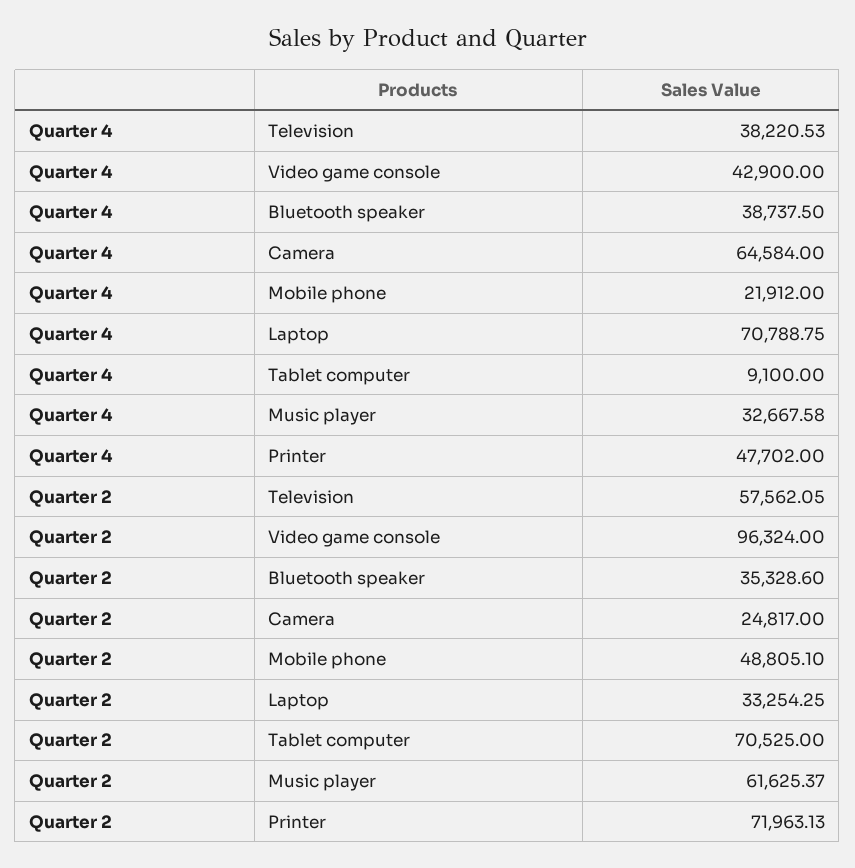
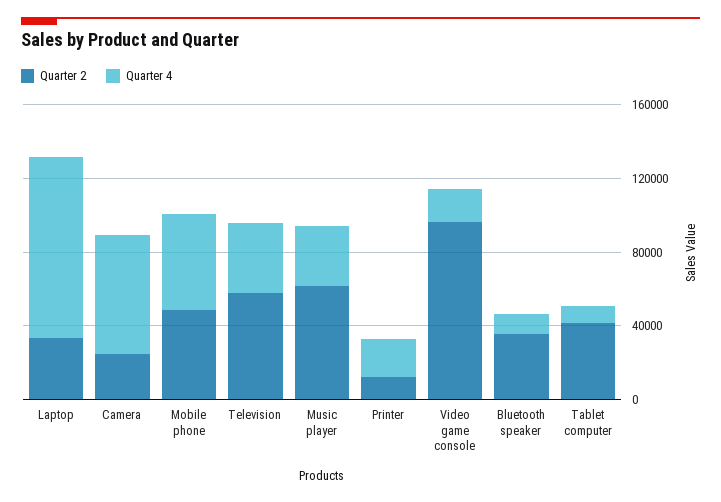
  {
    "Quarter 4": {
      "Television": 38220.53,
-     "Video game console": 42900,
+     "Video game console": 20000,
-     "Bluetooth speaker": 38737.5,
+     "Bluetooth speaker": 10000,
      "Camera": 64584,
-     "Mobile phone": 21912,
+     "Mobile phone": 50000,
-     "Laptop": 70788.75,
+     "Laptop": 100000,
      "Tablet computer": 9100,
      "Music player": 32667.58,
-     "Printer": 47702
+     "Printer": 20000
    },
    "Quarter 2": {
      "Television": 57562.05,
      "Video game console": 96324,
      "Bluetooth speaker": 35328.6,
      "Camera": 24817,
      "Mobile phone": 48805.1,
      "Laptop": 33254.25,
-     "Tablet computer": 70525,
+     "Tablet computer": 40000,
      "Music player": 61625.37,
-     "Printer": 71963.13
+     "Printer": 10000
    }
  }

